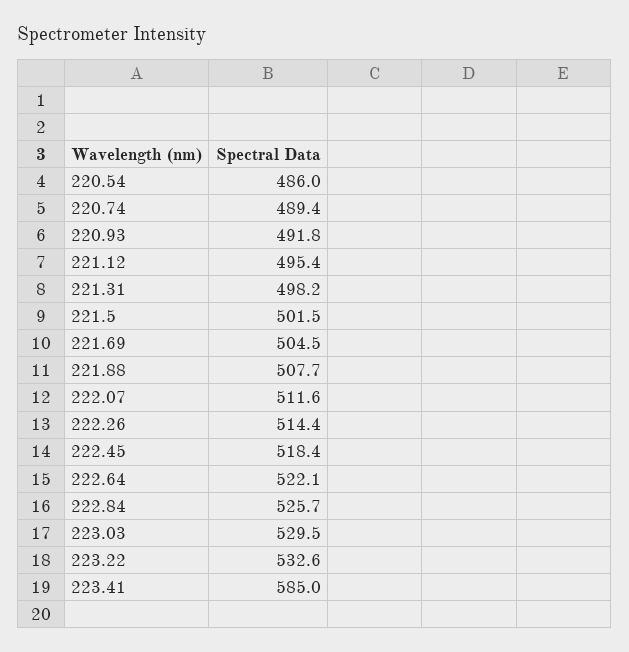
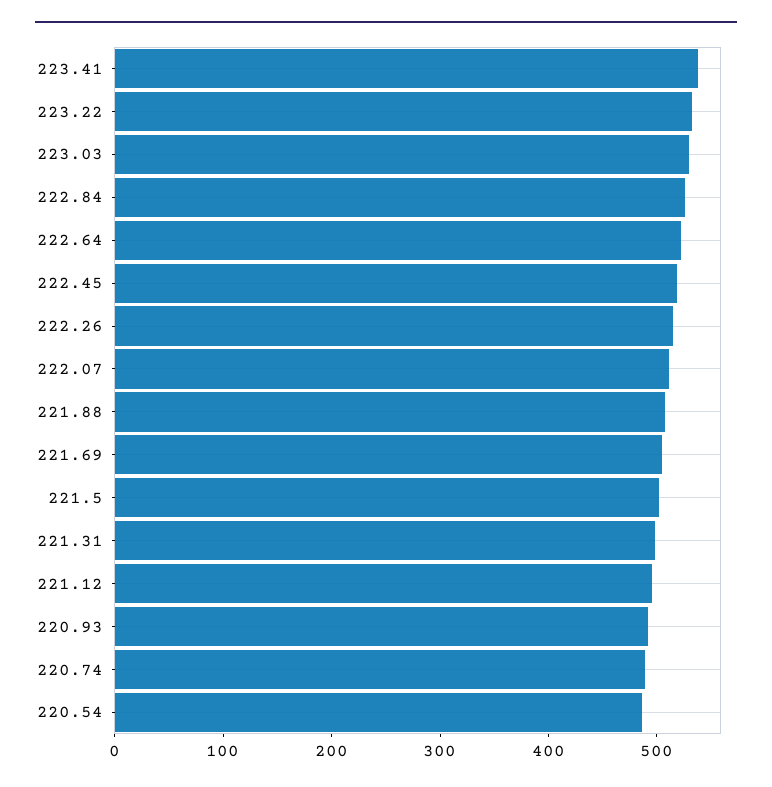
  {
    "220.54": 486,
    "220.74": 489.4,
    "220.93": 491.8,
    "221.12": 495.4,
    "221.31": 498.2,
    "221.5": 501.5,
    "221.69": 504.5,
    "221.88": 507.7,
    "222.07": 511.6,
    "222.26": 514.4,
    "222.45": 518.4,
    "222.64": 522.1,
    "222.84": 525.7,
    "223.03": 529.5,
    "223.22": 532.6,
-   "223.41": 585
+   "223.41": 540
  }

